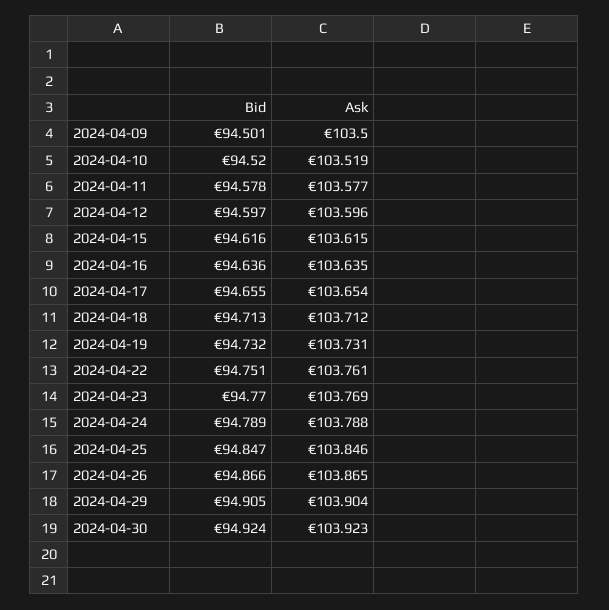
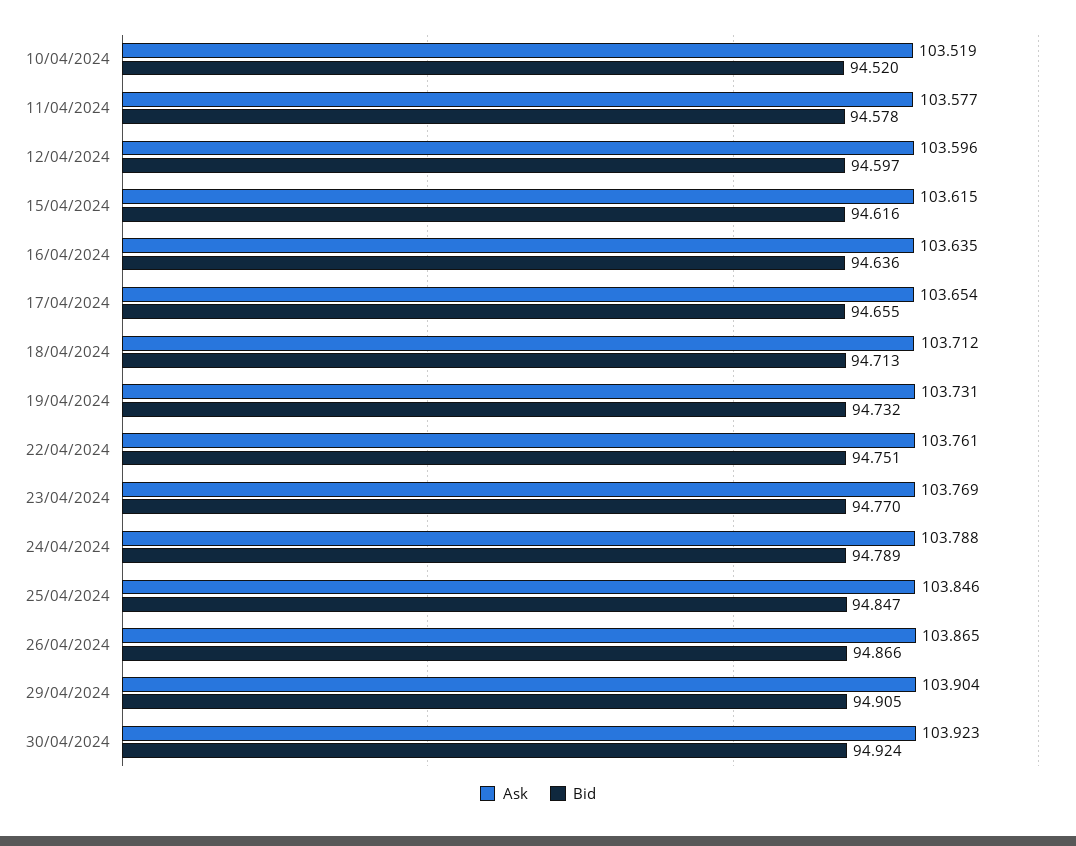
  {
    "Bid": {
-     "2024-04-09": 94.501,
      "2024-04-10": 94.52,
      "2024-04-11": 94.578,
      "2024-04-12": 94.597,
      "2024-04-15": 94.616,
      "2024-04-16": 94.636,
      "2024-04-17": 94.655,
      "2024-04-18": 94.713,
      "2024-04-19": 94.732,
      "2024-04-22": 94.751,
      "2024-04-23": 94.77,
      "2024-04-24": 94.789,
      "2024-04-25": 94.847,
      "2024-04-26": 94.866,
      "2024-04-29": 94.905,
      "2024-04-30": 94.924
    },
    "Ask": {
-     "2024-04-09": 103.5,
      "2024-04-10": 103.519,
      "2024-04-11": 103.577,
      "2024-04-12": 103.596,
      "2024-04-15": 103.615,
      "2024-04-16": 103.635,
      "2024-04-17": 103.654,
      "2024-04-18": 103.712,
      "2024-04-19": 103.731,
      "2024-04-22": 103.761,
      "2024-04-23": 103.769,
      "2024-04-24": 103.788,
      "2024-04-25": 103.846,
      "2024-04-26": 103.865,
      "2024-04-29": 103.904,
      "2024-04-30": 103.923
    }
  }

